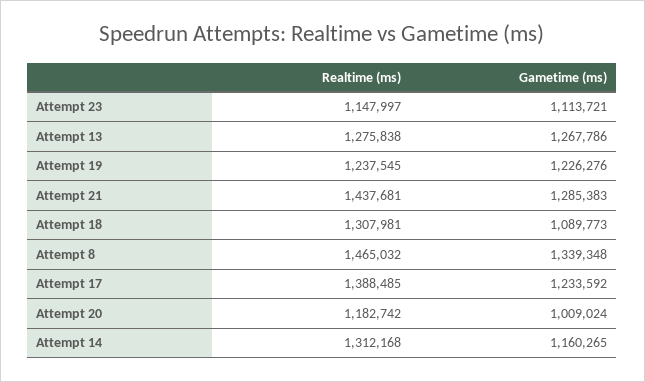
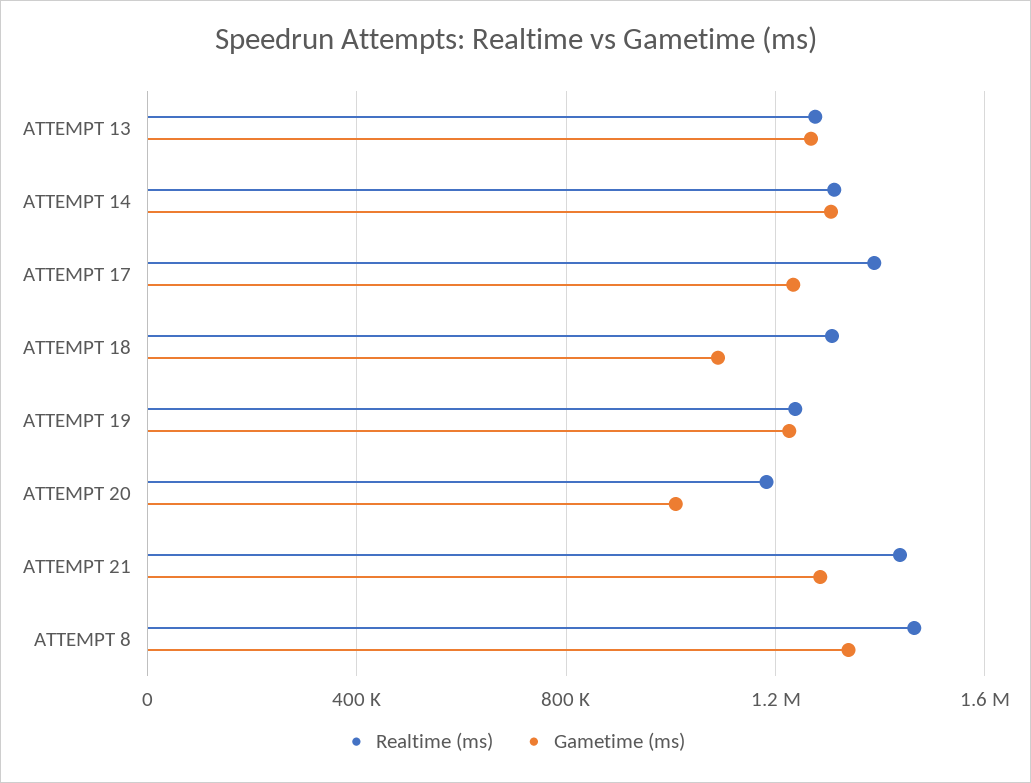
  {
    "Realtime (ms)": {
-     "Attempt 23": 1147997,
      "Attempt 13": 1275838,
      "Attempt 19": 1237545,
      "Attempt 21": 1437681,
      "Attempt 18": 1307981,
      "Attempt 8": 1465032,
      "Attempt 17": 1388485,
      "Attempt 20": 1182742,
      "Attempt 14": 1312168
    },
    "Gametime (ms)": {
-     "Attempt 23": 1113721,
      "Attempt 13": 1267786,
      "Attempt 19": 1226276,
      "Attempt 21": 1285383,
      "Attempt 18": 1089773,
      "Attempt 8": 1339348,
      "Attempt 17": 1233592,
      "Attempt 20": 1009024,
-     "Attempt 14": 1160265
+     "Attempt 14": 1300000
    }
  }

